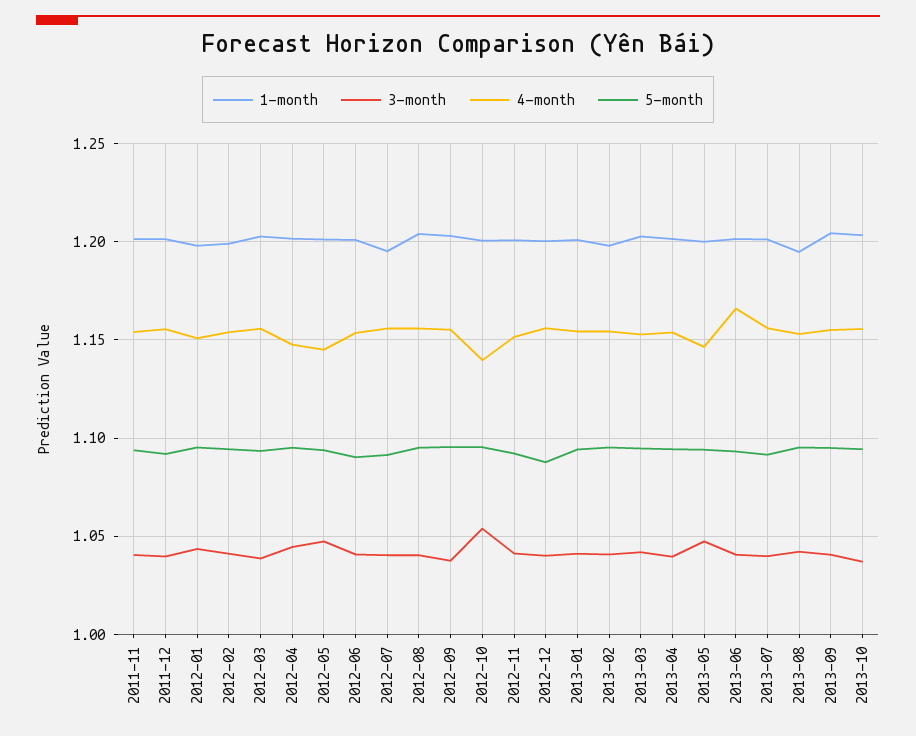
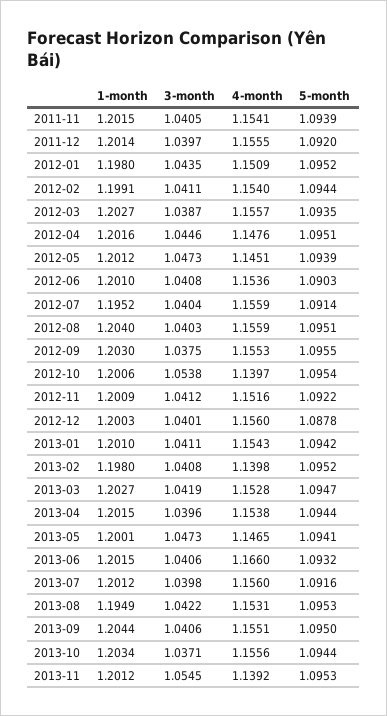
  {
    "1-month": {
      "2011-11": 1.2015,
      "2011-12": 1.2014,
      "2012-01": 1.198,
      "2012-02": 1.1991,
      "2012-03": 1.2027,
      "2012-04": 1.2016,
      "2012-05": 1.2012,
      "2012-06": 1.201,
      "2012-07": 1.1952,
      "2012-08": 1.204,
      "2012-09": 1.203,
      "2012-10": 1.2006,
      "2012-11": 1.2009,
      "2012-12": 1.2003,
      "2013-01": 1.201,
      "2013-02": 1.198,
      "2013-03": 1.2027,
      "2013-04": 1.2015,
      "2013-05": 1.2001,
      "2013-06": 1.2015,
      "2013-07": 1.2012,
      "2013-08": 1.1949,
      "2013-09": 1.2044,
-     "2013-10": 1.2034
+     "2013-10": 1.2034,
+     "2013-11": 1.2012
    },
    "3-month": {
      "2011-11": 1.0405,
      "2011-12": 1.0397,
      "2012-01": 1.0435,
      "2012-02": 1.0411,
      "2012-03": 1.0387,
      "2012-04": 1.0446,
      "2012-05": 1.0473,
      "2012-06": 1.0408,
      "2012-07": 1.0404,
      "2012-08": 1.0403,
      "2012-09": 1.0375,
      "2012-10": 1.0538,
      "2012-11": 1.0412,
      "2012-12": 1.0401,
      "2013-01": 1.0411,
      "2013-02": 1.0408,
      "2013-03": 1.0419,
      "2013-04": 1.0396,
      "2013-05": 1.0473,
      "2013-06": 1.0406,
      "2013-07": 1.0398,
      "2013-08": 1.0422,
      "2013-09": 1.0406,
-     "2013-10": 1.0371
+     "2013-10": 1.0371,
+     "2013-11": 1.0545
    },
    "4-month": {
      "2011-11": 1.1541,
      "2011-12": 1.1555,
      "2012-01": 1.1509,
      "2012-02": 1.154,
      "2012-03": 1.1557,
      "2012-04": 1.1476,
      "2012-05": 1.1451,
      "2012-06": 1.1536,
      "2012-07": 1.1559,
      "2012-08": 1.1559,
      "2012-09": 1.1553,
      "2012-10": 1.1397,
      "2012-11": 1.1516,
      "2012-12": 1.156,
      "2013-01": 1.1543,
-     "2013-02": 1.155,
+     "2013-02": 1.1398,
      "2013-03": 1.1528,
      "2013-04": 1.1538,
      "2013-05": 1.1465,
      "2013-06": 1.166,
      "2013-07": 1.156,
      "2013-08": 1.1531,
      "2013-09": 1.1551,
-     "2013-10": 1.1556
+     "2013-10": 1.1556,
+     "2013-11": 1.1392
    },
    "5-month": {
      "2011-11": 1.0939,
      "2011-12": 1.092,
      "2012-01": 1.0952,
      "2012-02": 1.0944,
      "2012-03": 1.0935,
      "2012-04": 1.0951,
      "2012-05": 1.0939,
      "2012-06": 1.0903,
      "2012-07": 1.0914,
      "2012-08": 1.0951,
      "2012-09": 1.0955,
      "2012-10": 1.0954,
      "2012-11": 1.0922,
      "2012-12": 1.0878,
      "2013-01": 1.0942,
      "2013-02": 1.0952,
      "2013-03": 1.0947,
      "2013-04": 1.0944,
      "2013-05": 1.0941,
      "2013-06": 1.0932,
      "2013-07": 1.0916,
      "2013-08": 1.0953,
      "2013-09": 1.095,
-     "2013-10": 1.0944
+     "2013-10": 1.0944,
+     "2013-11": 1.0953
    }
  }

